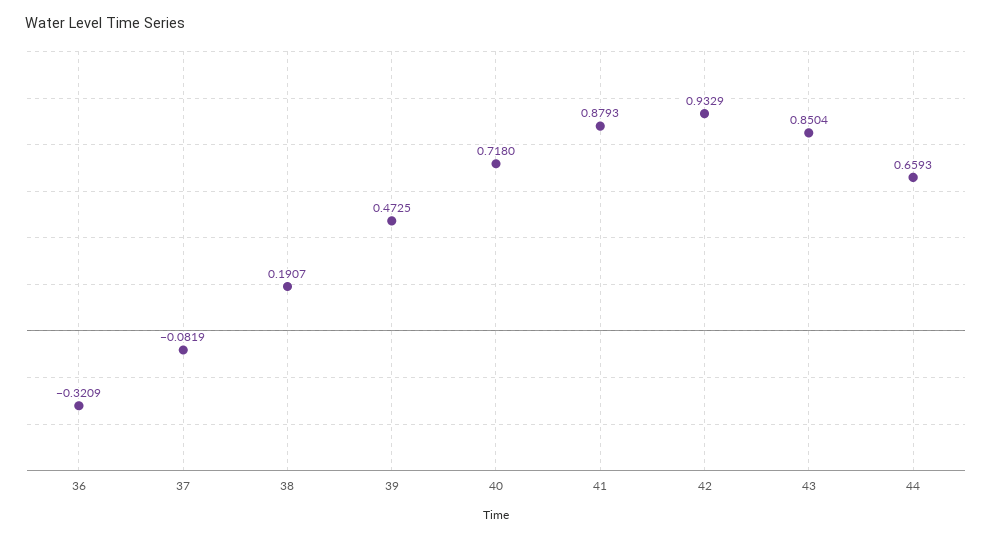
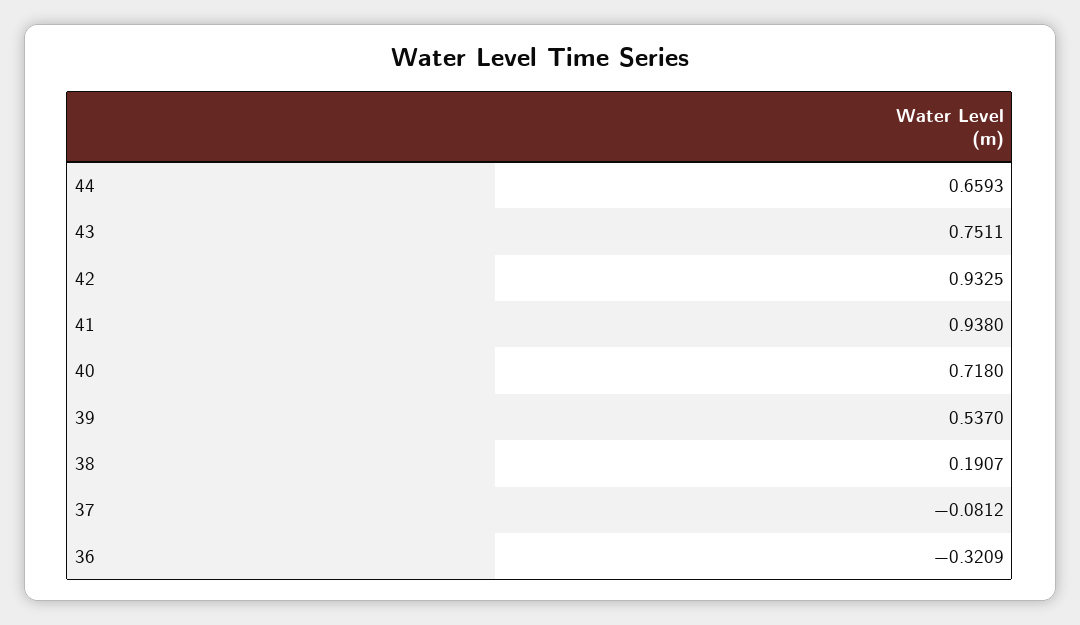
  {
    "36": -0.3209,
-   "37": -0.0819,
+   "37": -0.0812,
    "38": 0.1907,
-   "39": 0.4725,
+   "39": 0.537,
    "40": 0.718,
-   "41": 0.8793,
+   "41": 0.938,
-   "42": 0.9329,
+   "42": 0.9325,
-   "43": 0.8504,
+   "43": 0.7511,
    "44": 0.6593
  }

